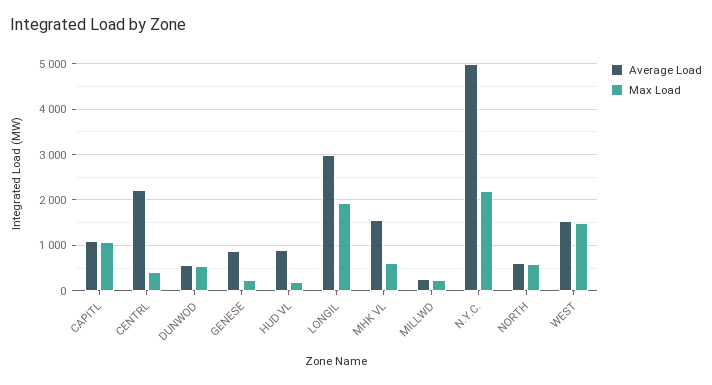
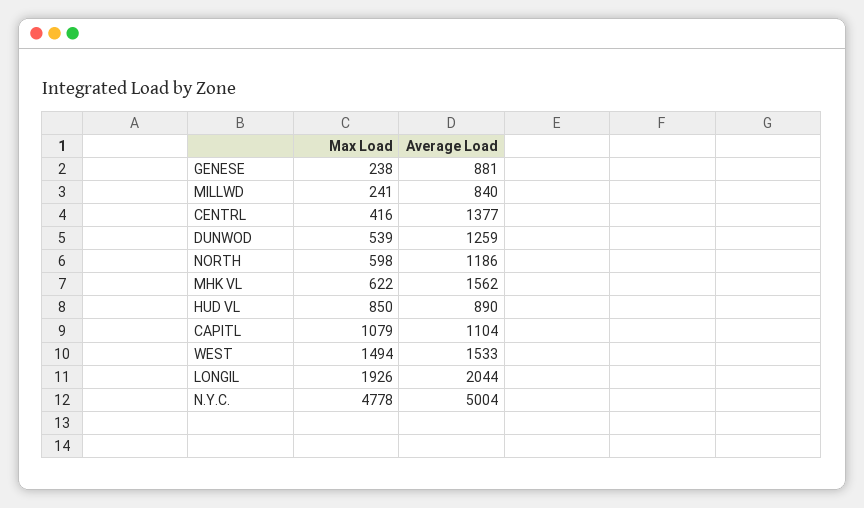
  {
    "Average Load": {
      "CAPITL": 1104,
-     "CENTRL": 2200,
+     "CENTRL": 1377,
-     "DUNWOD": 600,
+     "DUNWOD": 1259,
      "GENESE": 881,
      "HUD VL": 890,
-     "LONGIL": 3000,
+     "LONGIL": 2044,
      "MHK VL": 1562,
-     "MILLWD": 200,
+     "MILLWD": 840,
      "N.Y.C.": 5004,
-     "NORTH": 600,
+     "NORTH": 1186,
      "WEST": 1533
    },
    "Max Load": {
      "CAPITL": 1079,
      "CENTRL": 416,
      "DUNWOD": 539,
      "GENESE": 238,
-     "HUD VL": 200,
+     "HUD VL": 850,
      "LONGIL": 1926,
      "MHK VL": 622,
      "MILLWD": 241,
-     "N.Y.C.": 2200,
+     "N.Y.C.": 4778,
      "NORTH": 598,
      "WEST": 1494
    }
  }

